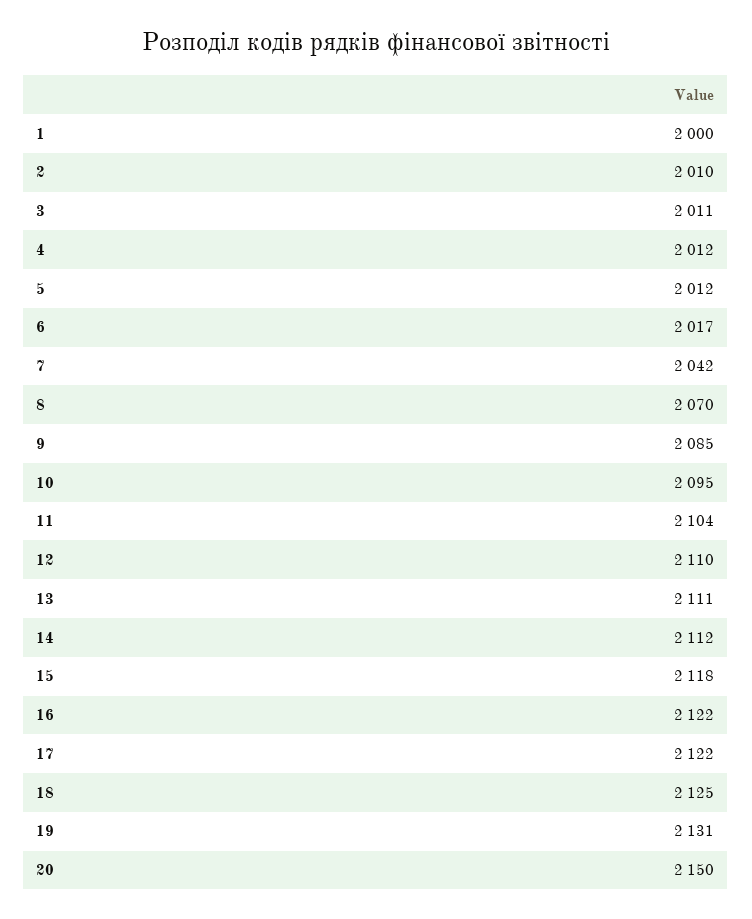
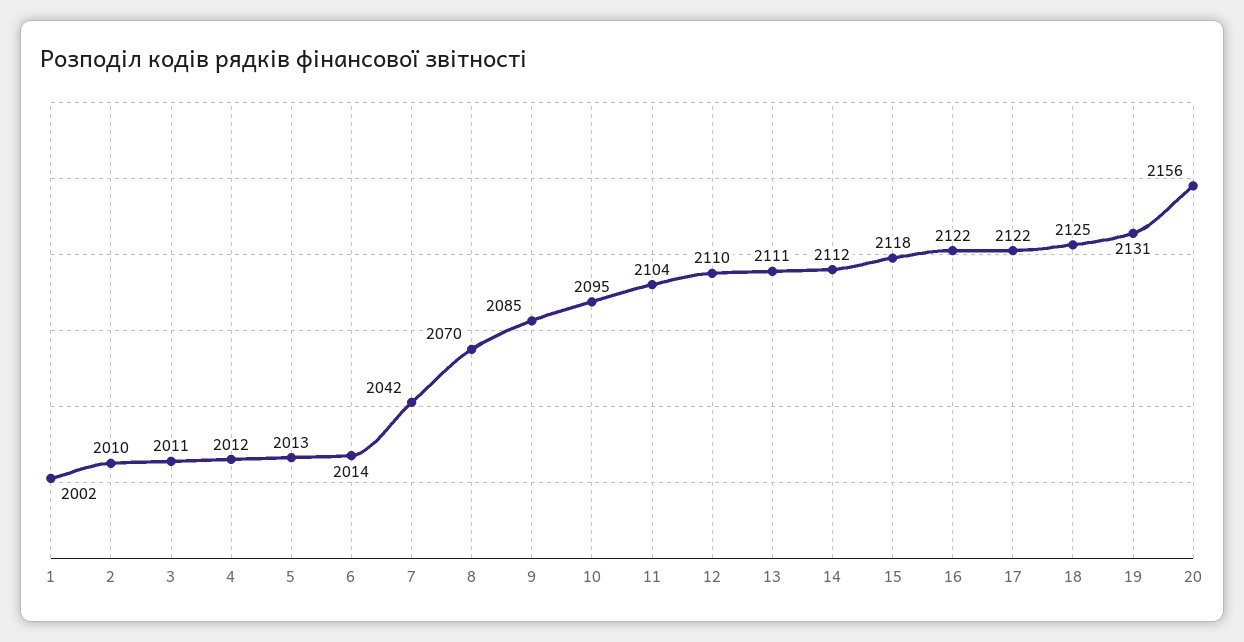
  {
-   "1": 2000,
+   "1": 2002,
    "2": 2010,
    "3": 2011,
    "4": 2012,
-   "5": 2012,
+   "5": 2013,
-   "6": 2017,
+   "6": 2014,
    "7": 2042,
    "8": 2070,
    "9": 2085,
    "10": 2095,
    "11": 2104,
    "12": 2110,
    "13": 2111,
    "14": 2112,
    "15": 2118,
    "16": 2122,
    "17": 2122,
    "18": 2125,
    "19": 2131,
-   "20": 2150
+   "20": 2156
  }

